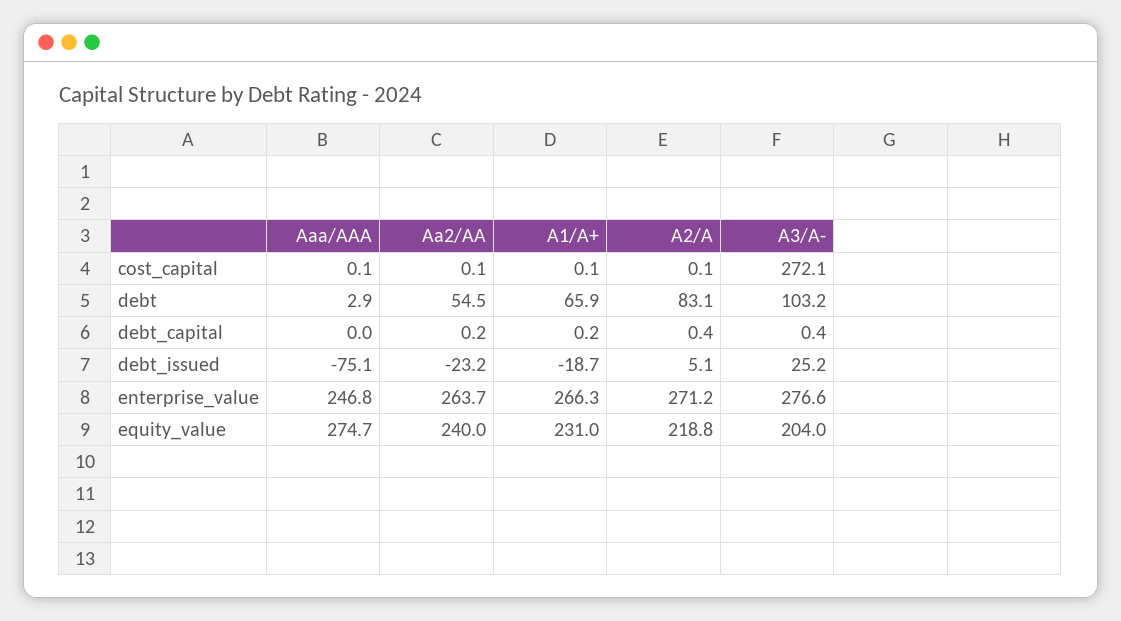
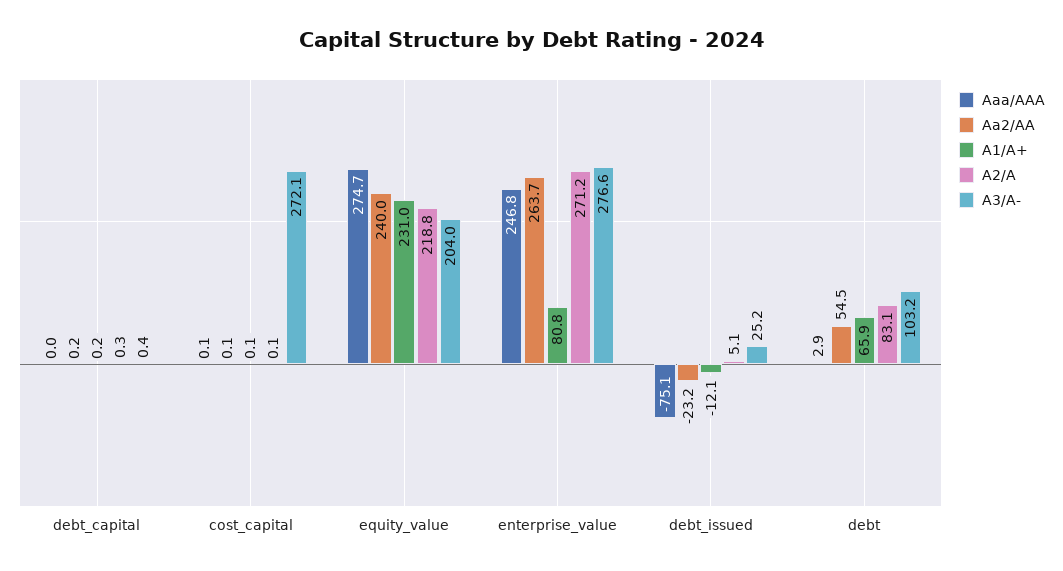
  {
    "Aaa/AAA": {
      "cost_capital": 0.1,
      "debt": 2.9,
      "debt_capital": 0,
      "debt_issued": -75.1,
      "enterprise_value": 246.8,
      "equity_value": 274.7
    },
    "Aa2/AA": {
      "cost_capital": 0.1,
      "debt": 54.5,
      "debt_capital": 0.2,
      "debt_issued": -23.2,
      "enterprise_value": 263.7,
      "equity_value": 240
    },
    "A1/A+": {
      "cost_capital": 0.1,
      "debt": 65.9,
      "debt_capital": 0.2,
-     "debt_issued": -18.7,
+     "debt_issued": -12.1,
-     "enterprise_value": 266.3,
+     "enterprise_value": 80.8,
      "equity_value": 231
    },
    "A2/A": {
      "cost_capital": 0.1,
      "debt": 83.1,
-     "debt_capital": 0.4,
+     "debt_capital": 0.3,
      "debt_issued": 5.1,
      "enterprise_value": 271.2,
      "equity_value": 218.8
    },
    "A3/A-": {
      "cost_capital": 272.1,
      "debt": 103.2,
      "debt_capital": 0.4,
      "debt_issued": 25.2,
      "enterprise_value": 276.6,
      "equity_value": 204
    }
  }

